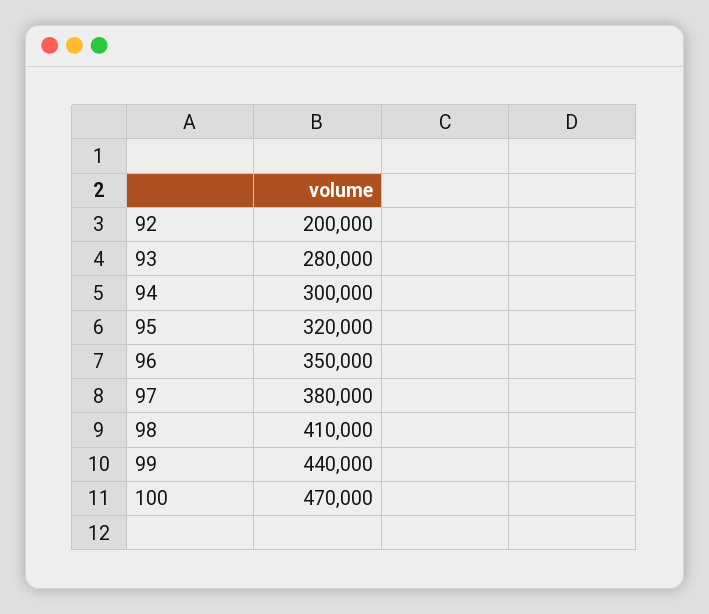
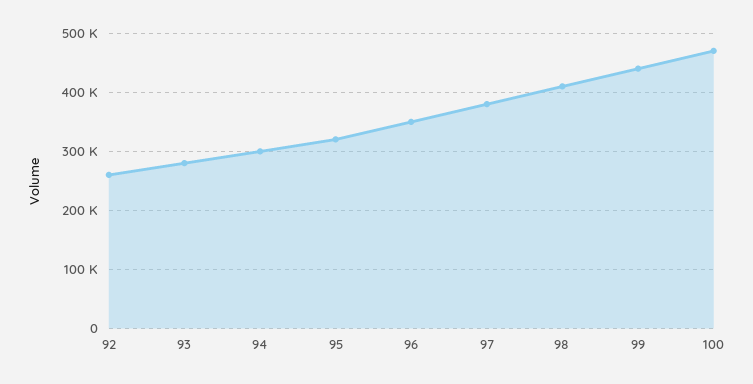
  {
-   "92": 200000,
+   "92": 260000,
    "93": 280000,
    "94": 300000,
    "95": 320000,
    "96": 350000,
    "97": 380000,
    "98": 410000,
    "99": 440000,
    "100": 470000
  }

